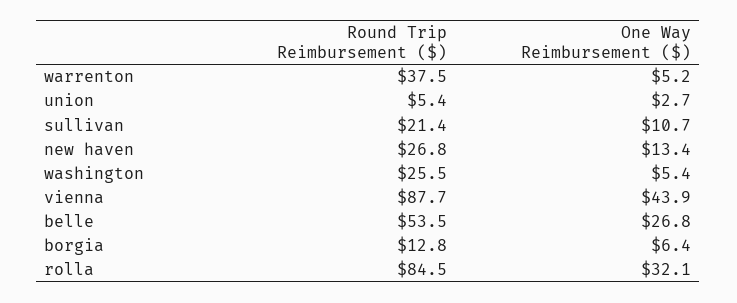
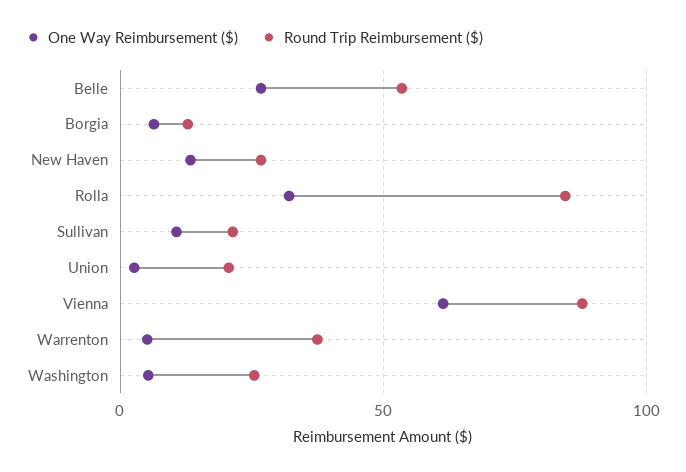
  {
    "Round Trip Reimbursement ($)": {
      "warrenton": 37.5,
-     "union": 5.4,
+     "union": 20,
      "sullivan": 21.4,
      "new haven": 26.8,
      "washington": 25.5,
      "vienna": 87.7,
      "belle": 53.5,
      "borgia": 12.8,
      "rolla": 84.5
    },
    "One Way Reimbursement ($)": {
      "warrenton": 5.2,
      "union": 2.7,
      "sullivan": 10.7,
      "new haven": 13.4,
      "washington": 5.4,
-     "vienna": 43.9,
+     "vienna": 60,
      "belle": 26.8,
      "borgia": 6.4,
      "rolla": 32.1
    }
  }

